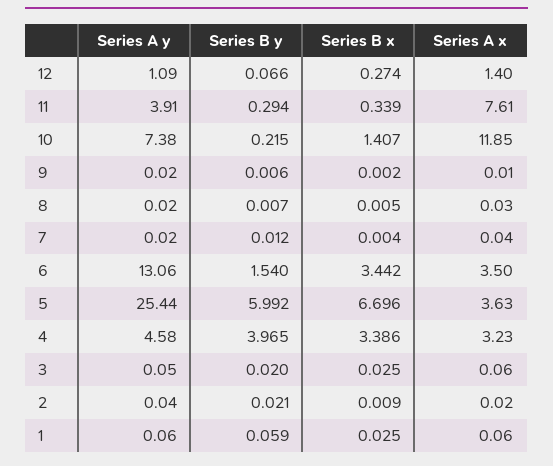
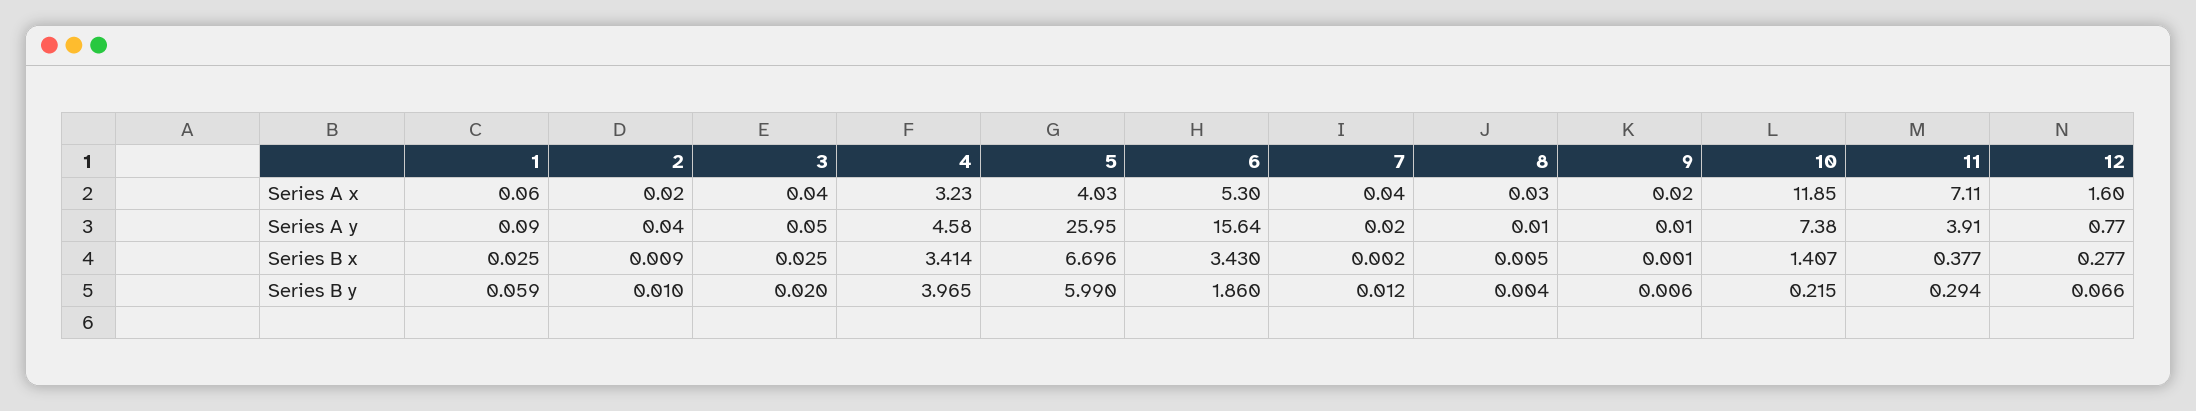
  {
    "Series A y": {
-     "12": 1.09,
+     "12": 0.77,
      "11": 3.91,
      "10": 7.38,
-     "9": 0.02,
+     "9": 0.01,
-     "8": 0.02,
+     "8": 0.01,
      "7": 0.02,
-     "6": 13.06,
+     "6": 15.64,
-     "5": 25.44,
+     "5": 25.95,
      "4": 4.58,
      "3": 0.05,
      "2": 0.04,
-     "1": 0.06
+     "1": 0.09
    },
    "Series B y": {
      "12": 0.066,
      "11": 0.294,
      "10": 0.215,
      "9": 0.006,
-     "8": 0.007,
+     "8": 0.004,
      "7": 0.012,
-     "6": 1.54,
+     "6": 1.86,
-     "5": 5.992,
+     "5": 5.99,
      "4": 3.965,
      "3": 0.02,
-     "2": 0.021,
+     "2": 0.01,
      "1": 0.059
    },
    "Series B x": {
-     "12": 0.274,
+     "12": 0.277,
-     "11": 0.339,
+     "11": 0.377,
      "10": 1.407,
-     "9": 0.002,
+     "9": 0.001,
      "8": 0.005,
-     "7": 0.004,
+     "7": 0.002,
-     "6": 3.442,
+     "6": 3.43,
      "5": 6.696,
-     "4": 3.386,
+     "4": 3.414,
      "3": 0.025,
      "2": 0.009,
      "1": 0.025
    },
    "Series A x": {
-     "12": 1.4,
+     "12": 1.6,
-     "11": 7.61,
+     "11": 7.11,
      "10": 11.85,
-     "9": 0.01,
+     "9": 0.02,
      "8": 0.03,
      "7": 0.04,
-     "6": 3.5,
+     "6": 5.3,
-     "5": 3.63,
+     "5": 4.03,
      "4": 3.23,
-     "3": 0.06,
+     "3": 0.04,
      "2": 0.02,
      "1": 0.06
    }
  }

